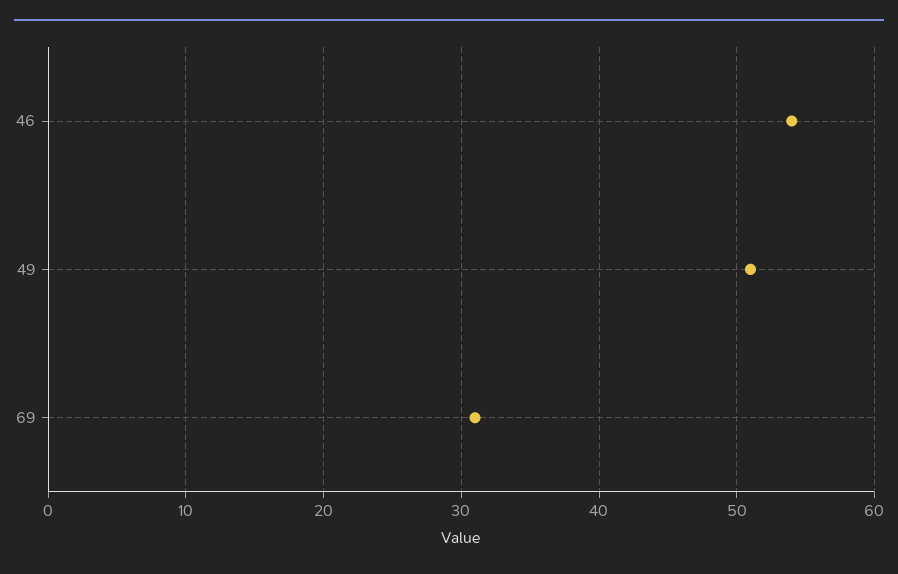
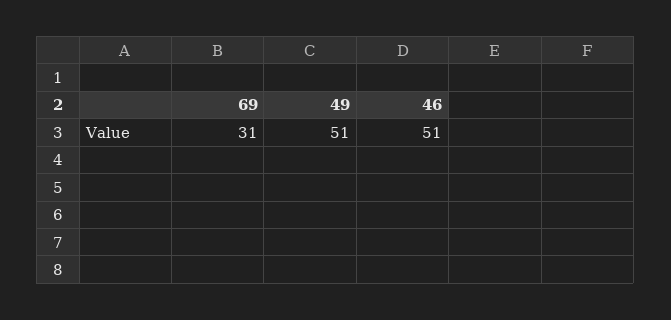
  {
-   "46": 54,
+   "46": 51,
    "49": 51,
    "69": 31
  }

